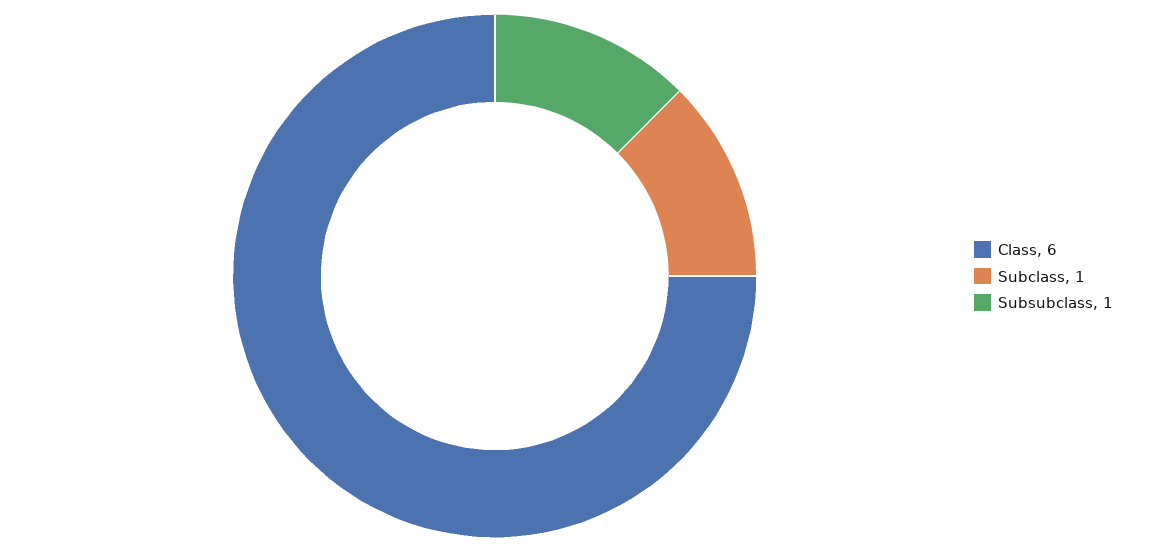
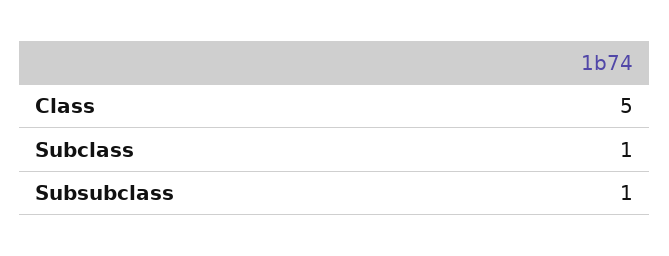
  {
-   "Class": 6,
+   "Class": 5,
    "Subclass": 1,
    "Subsubclass": 1
  }

